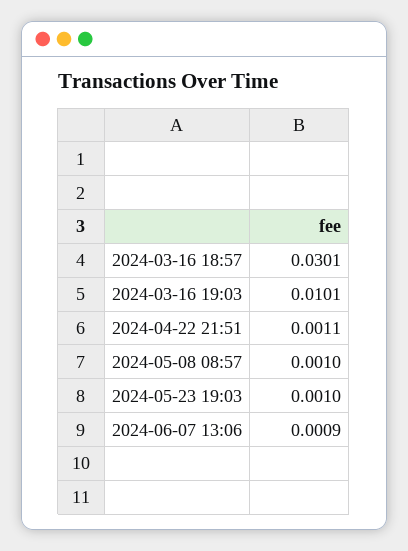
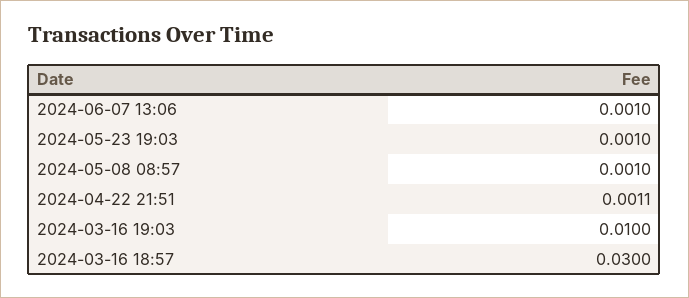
  {
-   "2024-03-16 18:57": 0.0301,
+   "2024-03-16 18:57": 0.03,
-   "2024-03-16 19:03": 0.0101,
+   "2024-03-16 19:03": 0.01,
    "2024-04-22 21:51": 0.0011,
    "2024-05-08 08:57": 0.001,
    "2024-05-23 19:03": 0.001,
-   "2024-06-07 13:06": 0.0009
+   "2024-06-07 13:06": 0.001
  }

